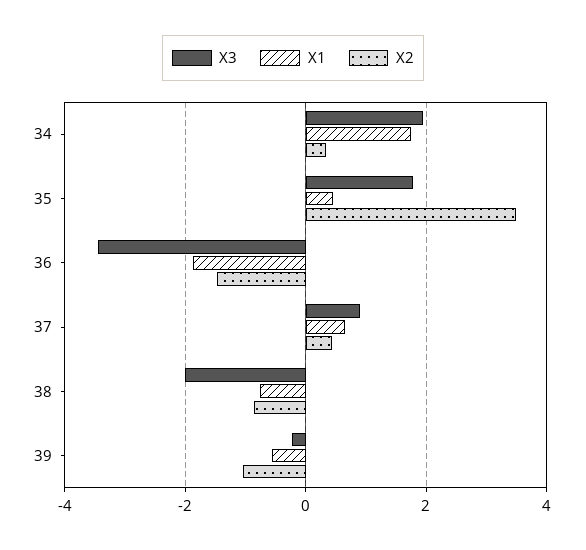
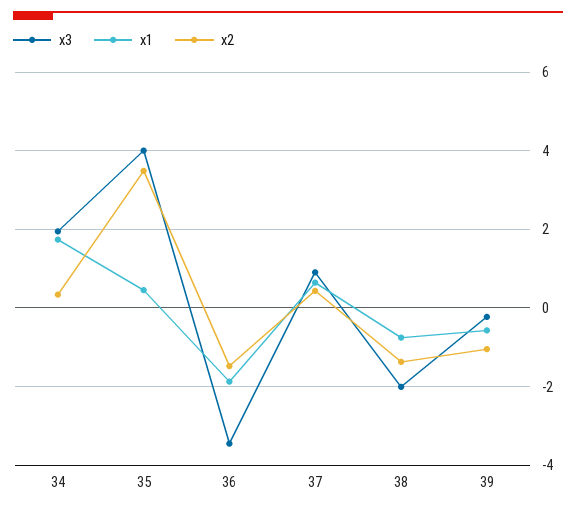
  {
    "X3": {
      "34": 2,
-     "35": 1.8,
+     "35": 4,
      "36": -3.4,
      "37": 1,
      "38": -2,
      "39": -0.2
    },
    "X1": {
      "34": 1.8,
      "35": 0.4,
      "36": -1.8,
      "37": 0.6,
      "38": -0.8,
      "39": -0.6
    },
    "X2": {
      "34": 0.4,
      "35": 3.4,
      "36": -1.4,
      "37": 0.4,
-     "38": -0.8,
+     "38": -1.4,
      "39": -1
    }
  }

